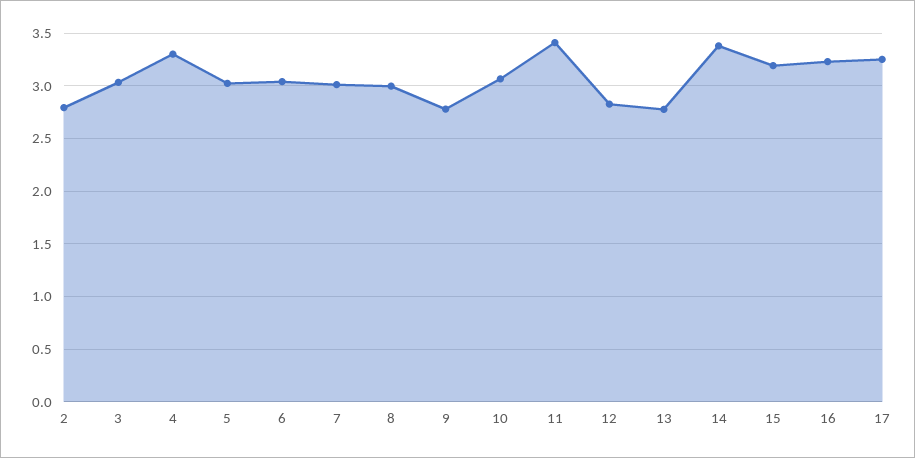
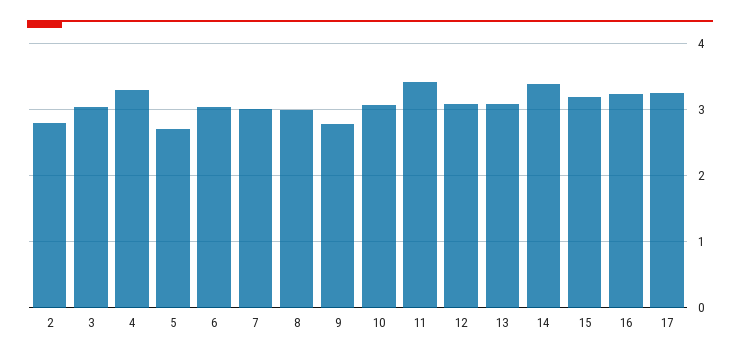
  {
    "2": 2.8,
    "3": 3,
    "4": 3.3,
-   "5": 3,
+   "5": 2.7,
    "6": 3,
    "7": 3,
    "8": 3,
    "9": 2.8,
    "10": 3.1,
    "11": 3.4,
-   "12": 2.8,
+   "12": 3.1,
-   "13": 2.8,
+   "13": 3.1,
    "14": 3.4,
    "15": 3.2,
    "16": 3.2,
    "17": 3.3
  }

